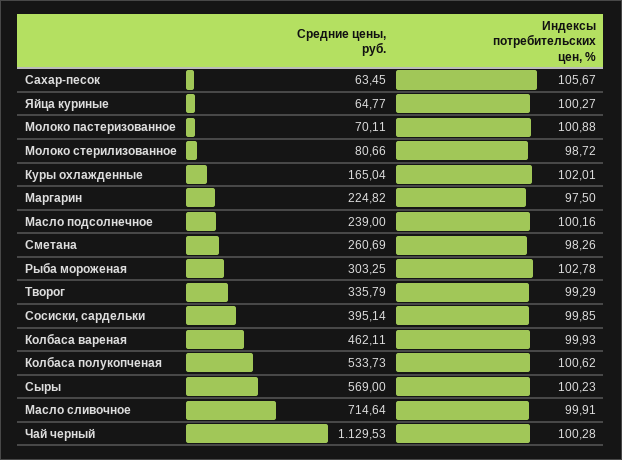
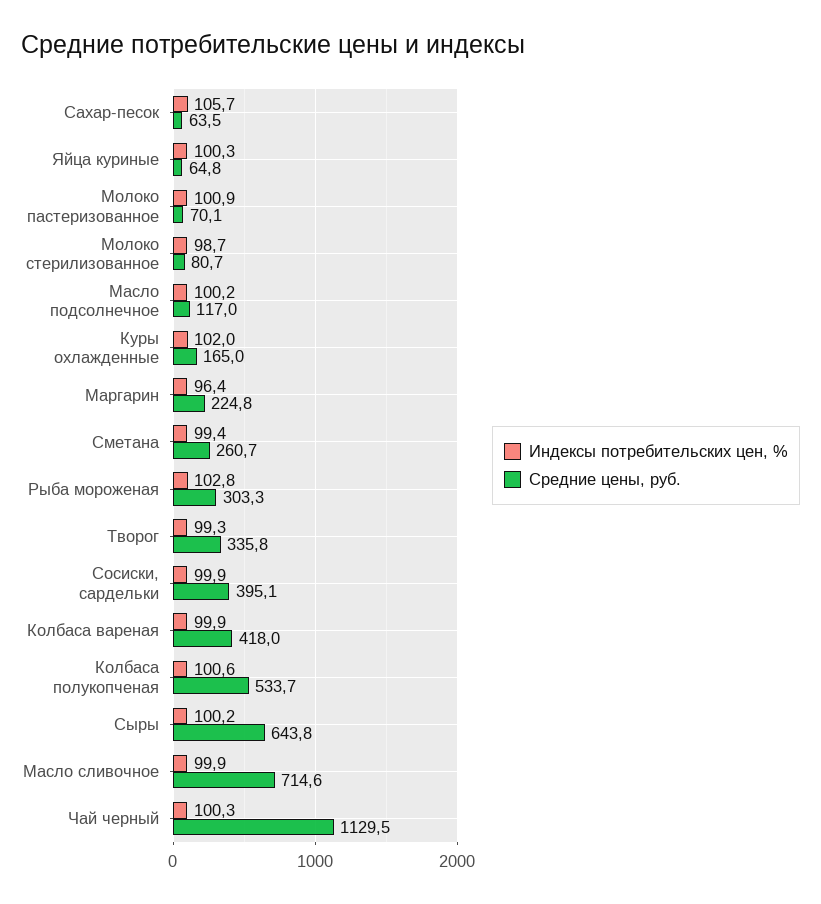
  {
    "Средние цены, руб.": {
      "Сахар-песок": 63.45,
      "Яйца куриные": 64.77,
      "Молоко пастеризованное": 70.11,
      "Молоко стерилизованное": 80.66,
      "Куры охлажденные": 165.04,
      "Маргарин": 224.82,
-     "Масло подсолнечное": 239,
+     "Масло подсолнечное": 117,
      "Сметана": 260.69,
      "Рыба мороженая": 303.25,
      "Творог": 335.79,
      "Сосиски, сардельки": 395.14,
-     "Колбаса вареная": 462.11,
+     "Колбаса вареная": 418,
      "Колбаса полукопченая": 533.73,
-     "Сыры": 569,
+     "Сыры": 643.8,
      "Масло сливочное": 714.64,
      "Чай черный": 1129.53
    },
    "Индексы потребительских цен, %": {
      "Сахар-песок": 105.67,
      "Яйца куриные": 100.27,
      "Молоко пастеризованное": 100.88,
      "Молоко стерилизованное": 98.72,
      "Куры охлажденные": 102.01,
-     "Маргарин": 97.5,
+     "Маргарин": 96.4,
      "Масло подсолнечное": 100.16,
-     "Сметана": 98.26,
+     "Сметана": 99.4,
      "Рыба мороженая": 102.78,
      "Творог": 99.29,
      "Сосиски, сардельки": 99.85,
      "Колбаса вареная": 99.93,
      "Колбаса полукопченая": 100.62,
      "Сыры": 100.23,
      "Масло сливочное": 99.91,
      "Чай черный": 100.28
    }
  }

